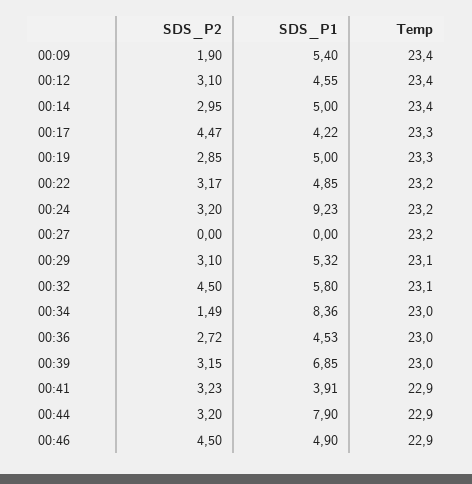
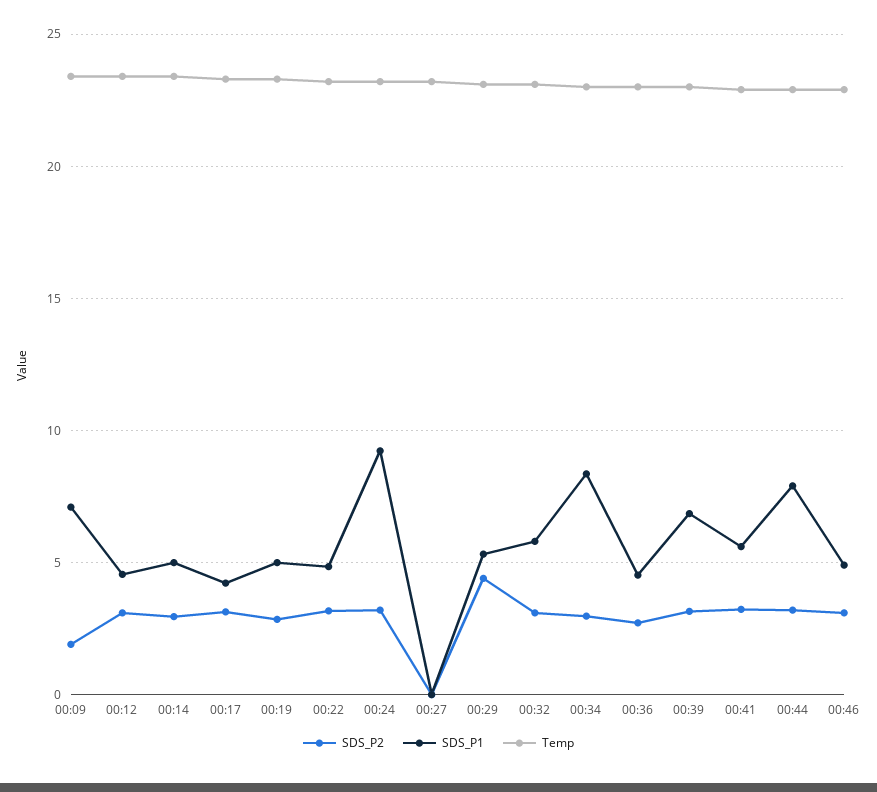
  {
    "SDS_P2": {
      "00:09": 1.9,
      "00:12": 3.1,
      "00:14": 2.95,
-     "00:17": 4.47,
+     "00:17": 3,
      "00:19": 2.85,
      "00:22": 3.17,
      "00:24": 3.2,
      "00:27": 0,
-     "00:29": 3.1,
+     "00:29": 4.5,
-     "00:32": 4.5,
+     "00:32": 3,
-     "00:34": 1.49,
+     "00:34": 3,
      "00:36": 2.72,
      "00:39": 3.15,
      "00:41": 3.23,
      "00:44": 3.2,
-     "00:46": 4.5
+     "00:46": 3
    },
    "SDS_P1": {
-     "00:09": 5.4,
+     "00:09": 7,
      "00:12": 4.55,
      "00:14": 5,
      "00:17": 4.22,
      "00:19": 5,
      "00:22": 4.85,
      "00:24": 9.23,
      "00:27": 0,
      "00:29": 5.32,
      "00:32": 5.8,
      "00:34": 8.36,
      "00:36": 4.53,
      "00:39": 6.85,
-     "00:41": 3.91,
+     "00:41": 5.5,
      "00:44": 7.9,
      "00:46": 4.9
    },
    "Temp": {
      "00:09": 23.4,
      "00:12": 23.4,
      "00:14": 23.4,
      "00:17": 23.3,
      "00:19": 23.3,
      "00:22": 23.2,
      "00:24": 23.2,
      "00:27": 23.2,
      "00:29": 23.1,
      "00:32": 23.1,
      "00:34": 23,
      "00:36": 23,
      "00:39": 23,
      "00:41": 22.9,
      "00:44": 22.9,
      "00:46": 22.9
    }
  }

